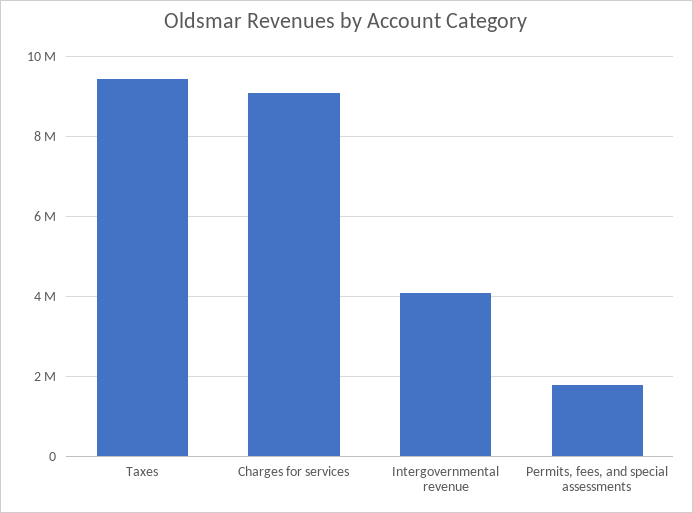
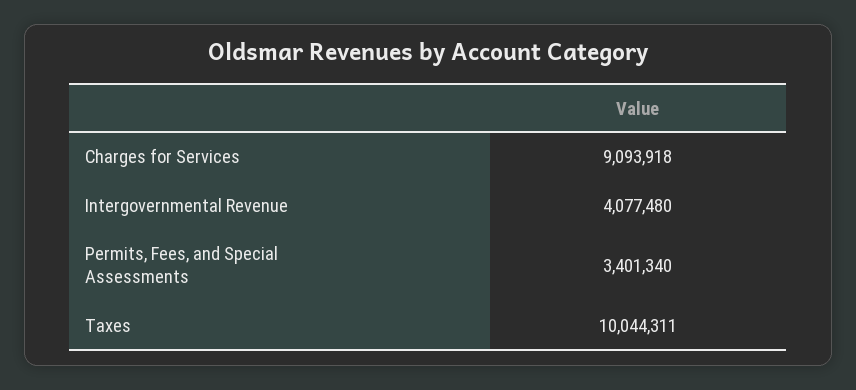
  {
-   "Taxes": 9400000,
+   "Taxes": 10044311,
    "Charges for services": 9093918,
    "Intergovernmental revenue": 4077480,
-   "Permits, fees, and special assessments": 1800000
+   "Permits, fees, and special assessments": 3401340
  }

